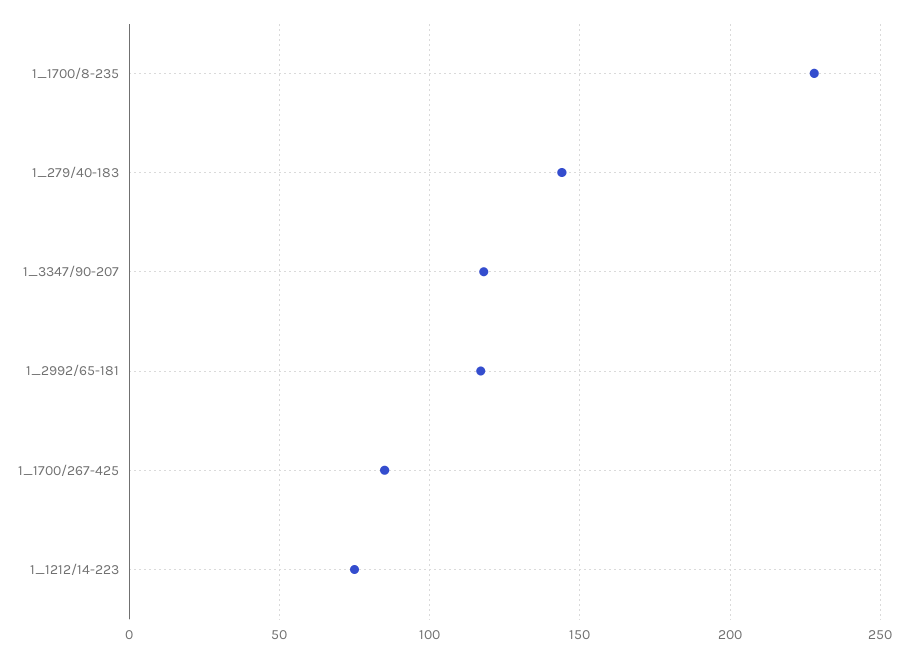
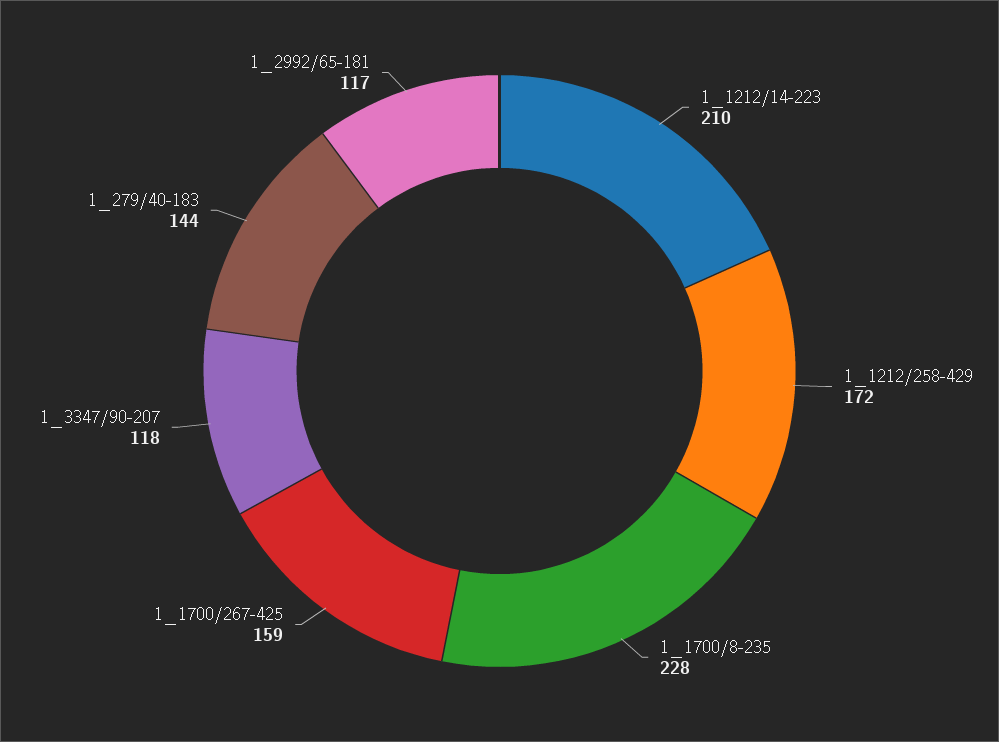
  {
    "1_1700/8-235": 228,
    "1_279/40-183": 144,
    "1_3347/90-207": 118,
    "1_2992/65-181": 117,
-   "1_1700/267-425": 85,
+   "1_1700/267-425": 159,
-   "1_1212/14-223": 75
+   "1_1212/14-223": 210,
+   "1_1212/258-429": 172
  }

